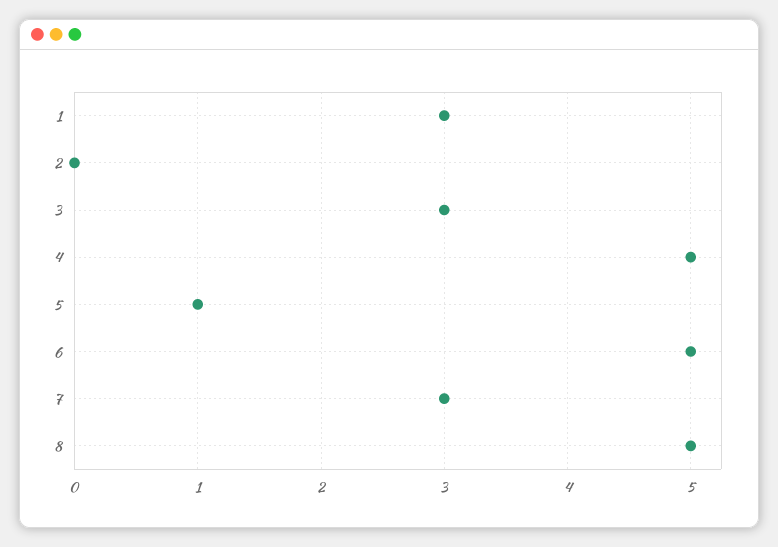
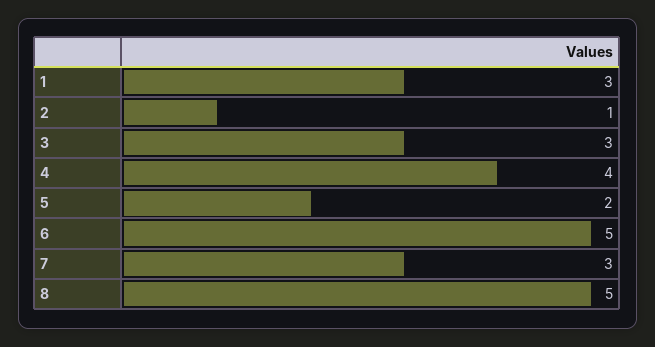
  {
    "1": 3,
-   "2": 0,
+   "2": 1,
    "3": 3,
-   "4": 5,
+   "4": 4,
-   "5": 1,
+   "5": 2,
    "6": 5,
    "7": 3,
    "8": 5
  }

